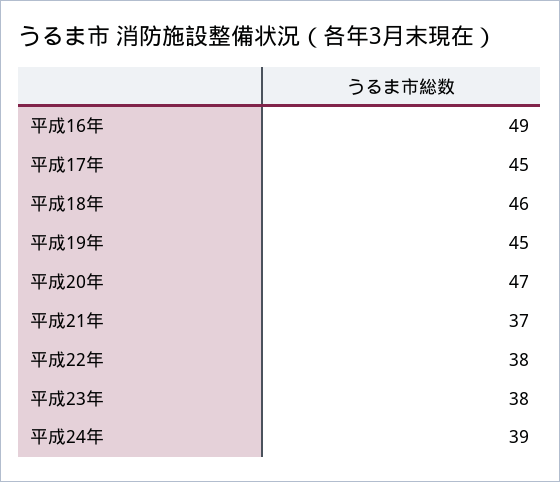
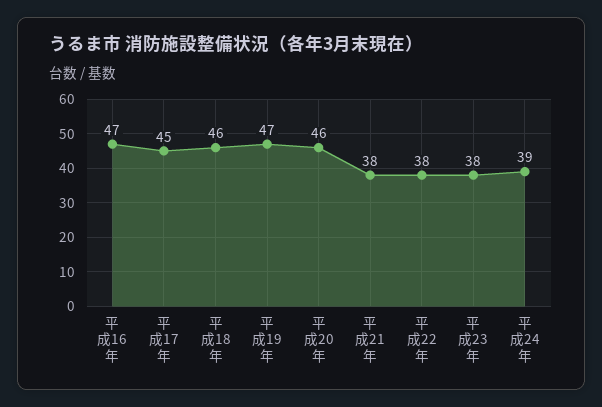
  {
-   "平成16年": 49,
+   "平成16年": 47,
    "平成17年": 45,
    "平成18年": 46,
-   "平成19年": 45,
+   "平成19年": 47,
-   "平成20年": 47,
+   "平成20年": 46,
-   "平成21年": 37,
+   "平成21年": 38,
    "平成22年": 38,
    "平成23年": 38,
    "平成24年": 39
  }

